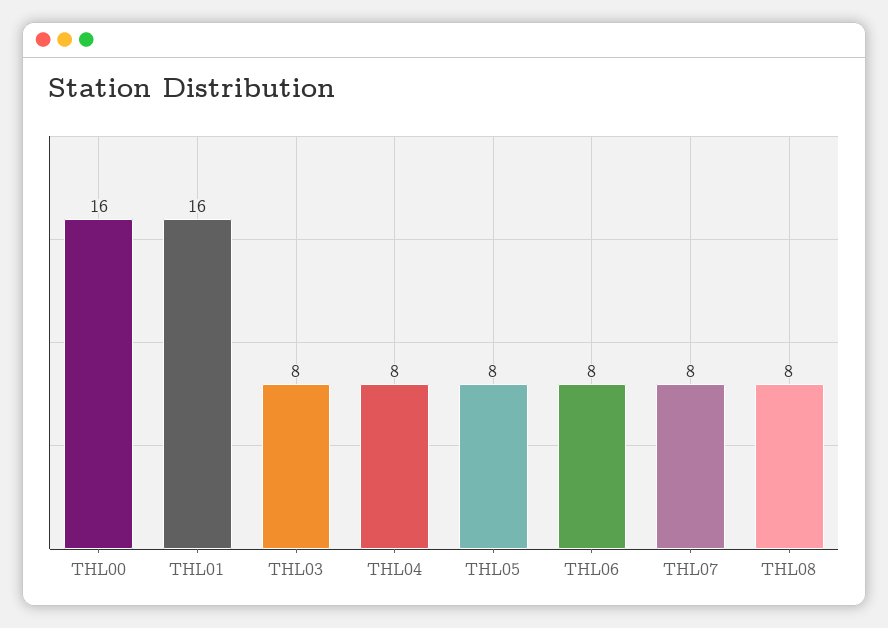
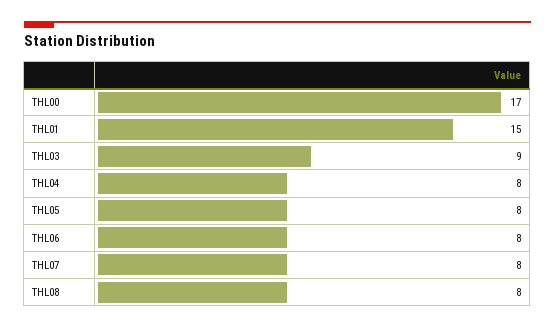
  {
-   "THL00": 16,
+   "THL00": 17,
-   "THL01": 16,
+   "THL01": 15,
-   "THL03": 8,
+   "THL03": 9,
    "THL04": 8,
    "THL05": 8,
    "THL06": 8,
    "THL07": 8,
    "THL08": 8
  }

